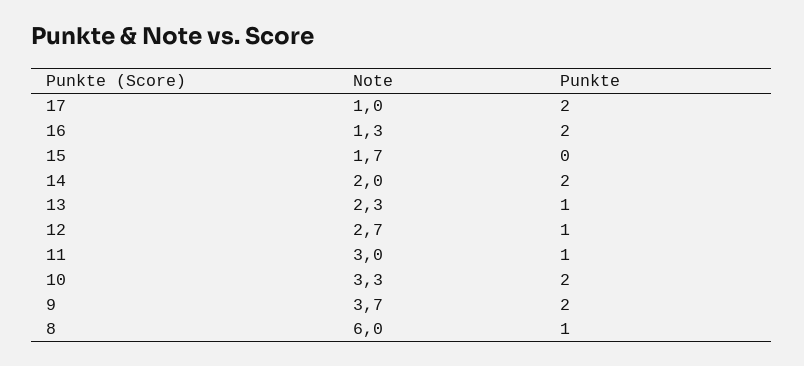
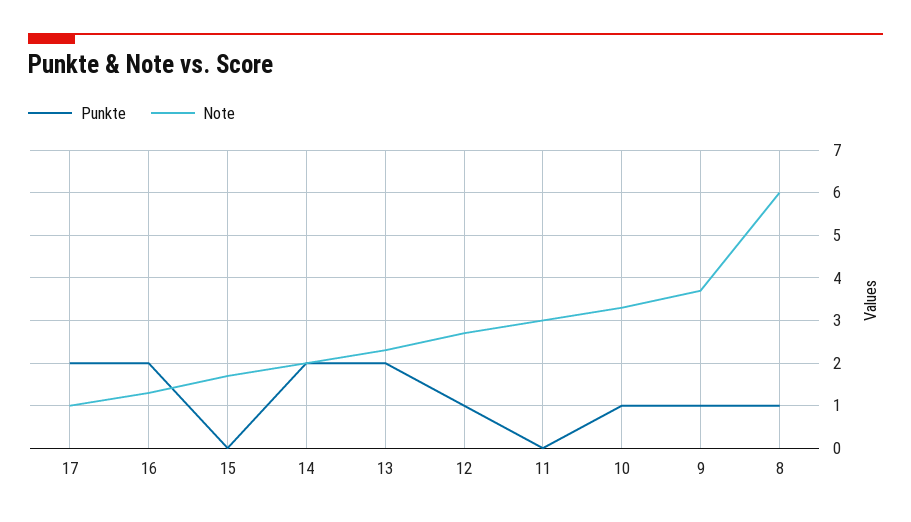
  {
    "Note": {
      "17": 1,
      "16": 1.3,
      "15": 1.7,
      "14": 2,
      "13": 2.3,
      "12": 2.7,
      "11": 3,
      "10": 3.3,
      "9": 3.7,
      "8": 6
    },
    "Punkte": {
      "17": 2,
      "16": 2,
      "15": 0,
      "14": 2,
-     "13": 1,
+     "13": 2,
      "12": 1,
-     "11": 1,
+     "11": 0,
-     "10": 2,
+     "10": 1,
-     "9": 2,
+     "9": 1,
      "8": 1
    }
  }

